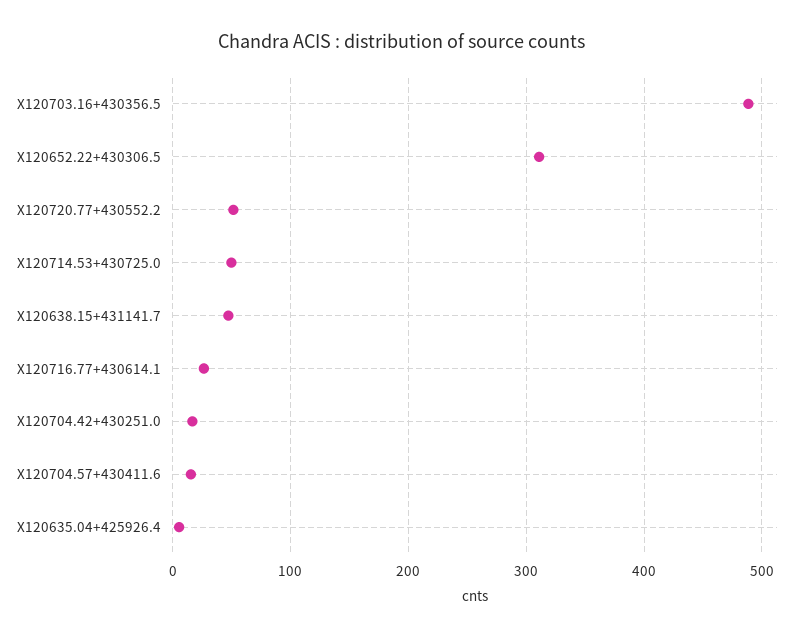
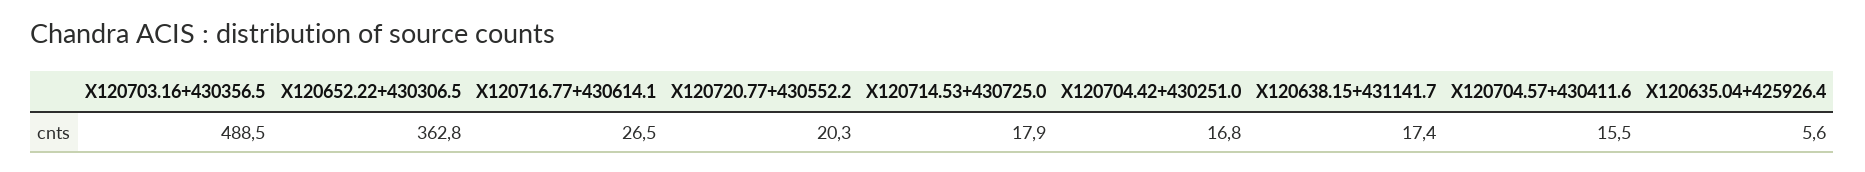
  {
    "X120703.16+430356.5": 488.5,
-   "X120652.22+430306.5": 310,
+   "X120652.22+430306.5": 362.8,
-   "X120720.77+430552.2": 50,
+   "X120720.77+430552.2": 20.3,
-   "X120714.53+430725.0": 50,
+   "X120714.53+430725.0": 17.9,
-   "X120638.15+431141.7": 50,
+   "X120638.15+431141.7": 17.4,
    "X120716.77+430614.1": 26.5,
    "X120704.42+430251.0": 16.8,
    "X120704.57+430411.6": 15.5,
    "X120635.04+425926.4": 5.6
  }

